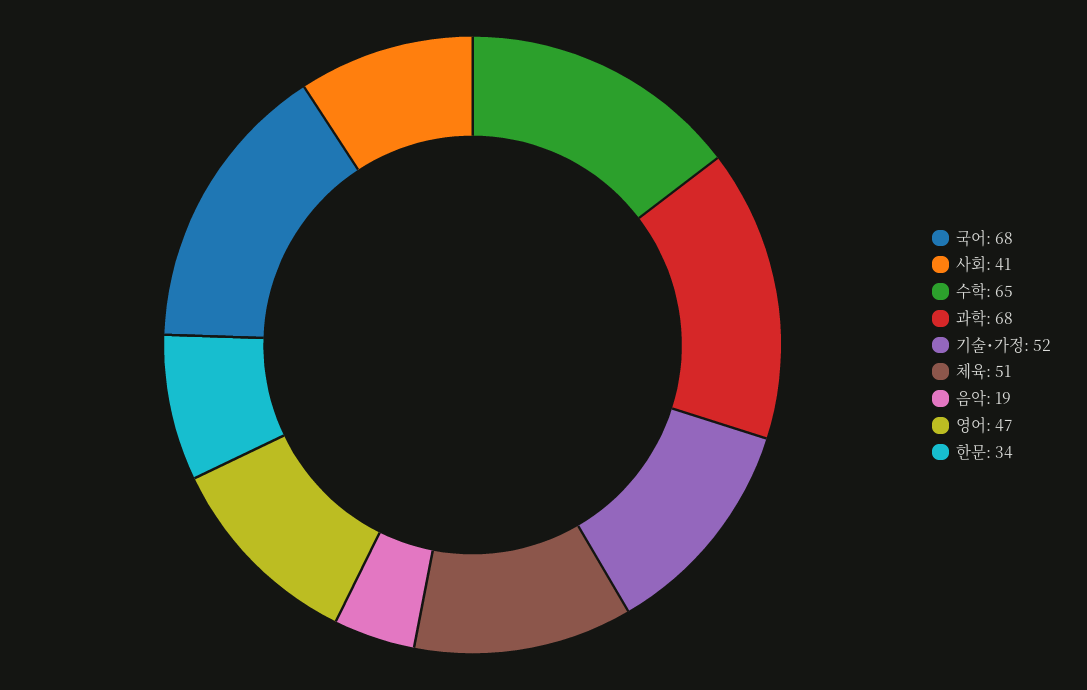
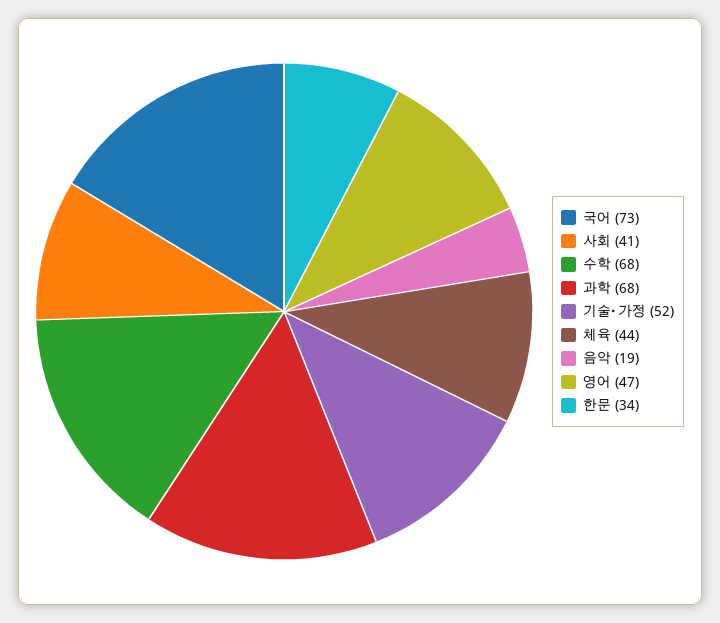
  {
-   "국어": 68,
+   "국어": 73,
    "사회": 41,
-   "수학": 65,
+   "수학": 68,
    "과학": 68,
    "기술･가정": 52,
-   "체육": 51,
+   "체육": 44,
    "음악": 19,
    "영어": 47,
    "한문": 34
  }

